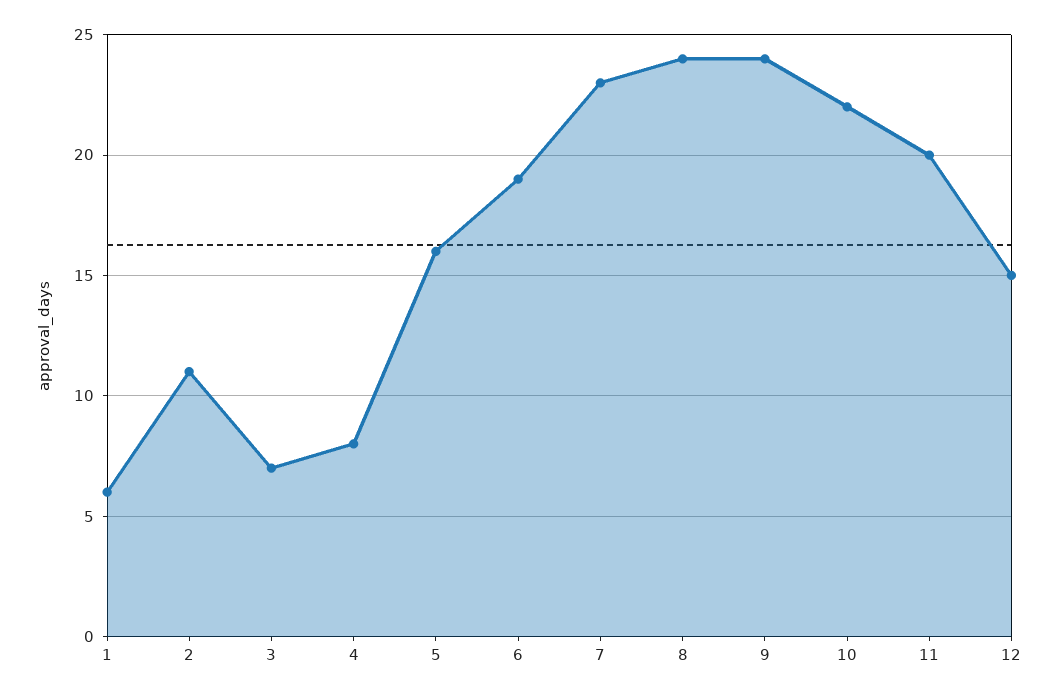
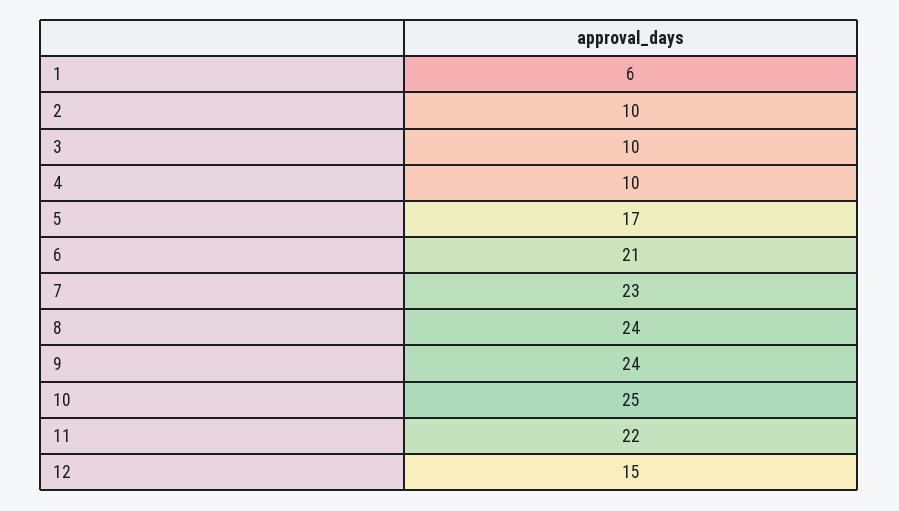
  {
    "1": 6,
-   "2": 11,
+   "2": 10,
-   "3": 7,
+   "3": 10,
-   "4": 8,
+   "4": 10,
-   "5": 16,
+   "5": 17,
-   "6": 19,
+   "6": 21,
    "7": 23,
    "8": 24,
    "9": 24,
-   "10": 22,
+   "10": 25,
-   "11": 20,
+   "11": 22,
    "12": 15
  }

